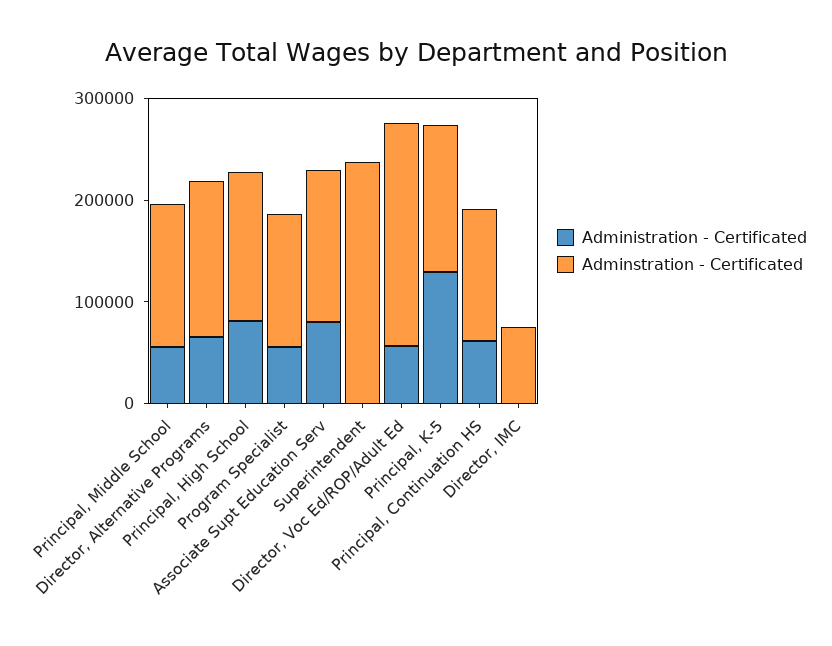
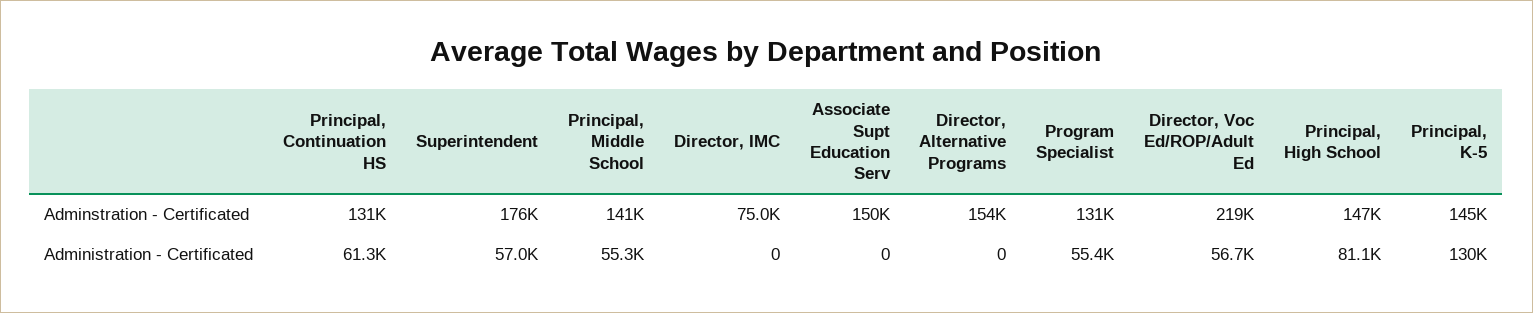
  {
    "Administration - Certificated": {
      "Principal, Middle School": 55300,
-     "Director, Alternative Programs": 60000,
+     "Director, Alternative Programs": 0,
      "Principal, High School": 81100,
      "Program Specialist": 55400,
-     "Associate Supt Education Serv": 80000,
+     "Associate Supt Education Serv": 0,
-     "Superintendent": 0,
+     "Superintendent": 57000,
      "Director, Voc Ed/ROP/Adult Ed": 56700,
      "Principal, K-5": 130000,
      "Principal, Continuation HS": 61300,
      "Director, IMC": 0
    },
    "Adminstration - Certificated": {
      "Principal, Middle School": 141000,
      "Director, Alternative Programs": 154000,
      "Principal, High School": 147000,
      "Program Specialist": 131000,
      "Associate Supt Education Serv": 150000,
-     "Superintendent": 240000,
+     "Superintendent": 176000,
      "Director, Voc Ed/ROP/Adult Ed": 219000,
      "Principal, K-5": 145000,
      "Principal, Continuation HS": 131000,
      "Director, IMC": 75000
    }
  }

